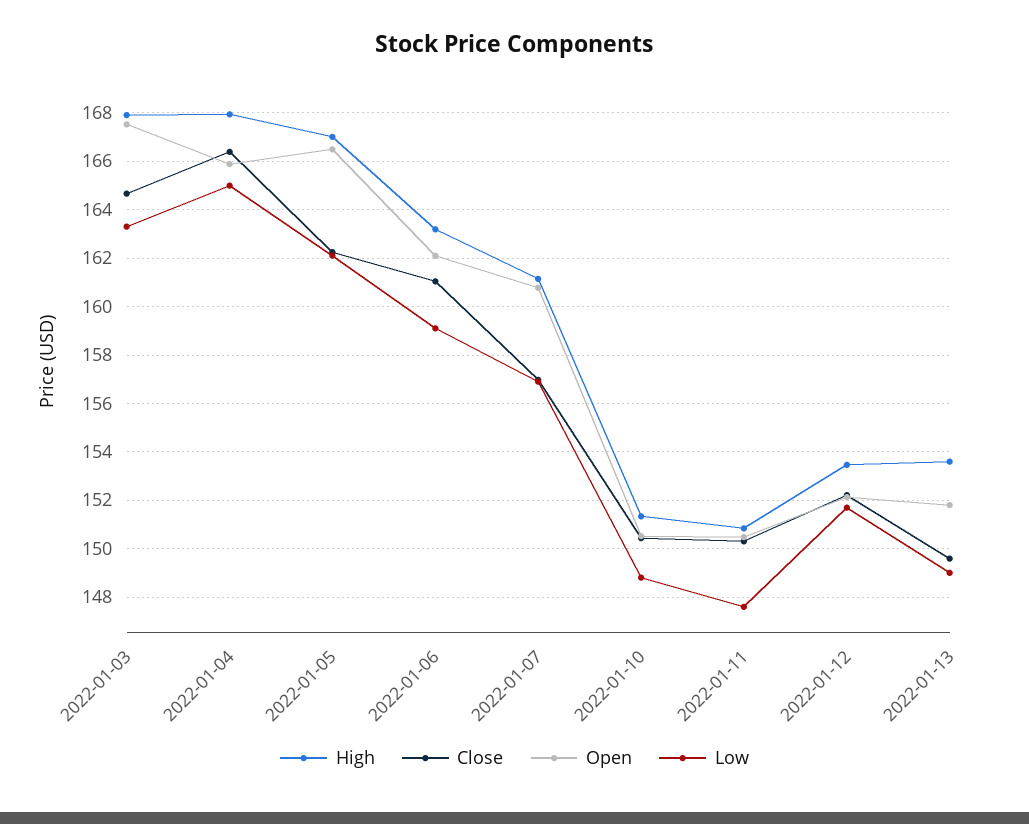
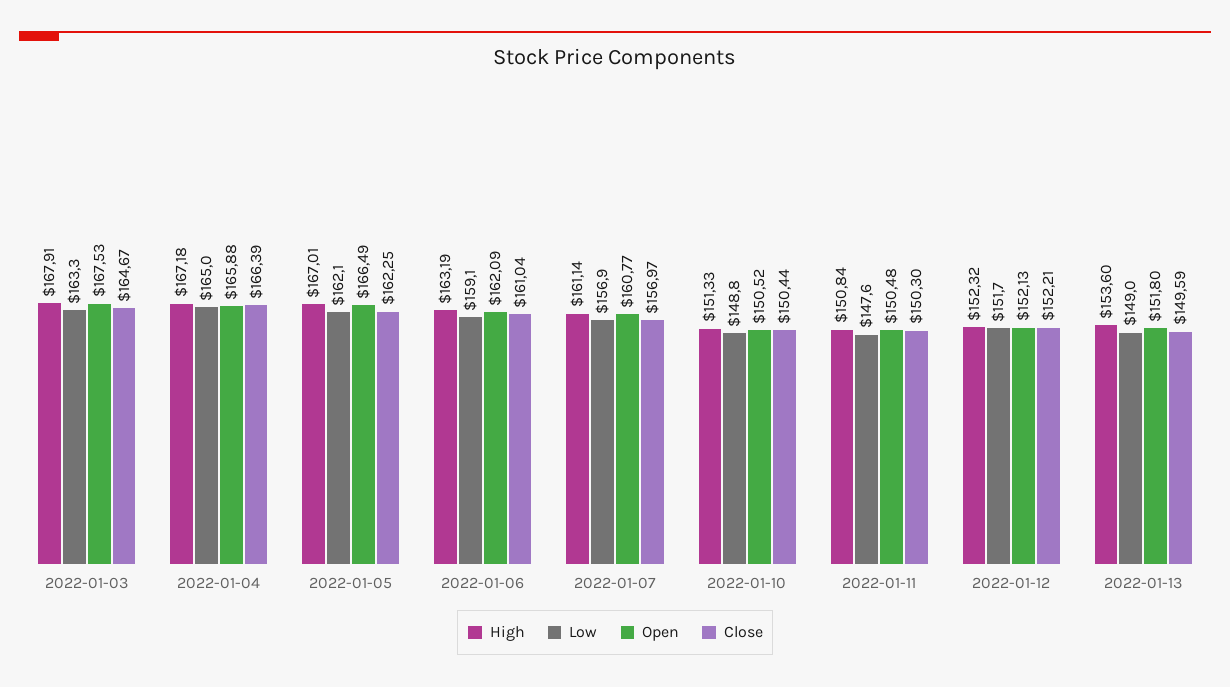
  {
    "High": {
      "2022-01-03": 167.91,
-     "2022-01-04": 168,
+     "2022-01-04": 167.18,
      "2022-01-05": 167.01,
      "2022-01-06": 163.19,
      "2022-01-07": 161.14,
      "2022-01-10": 151.33,
      "2022-01-11": 150.84,
-     "2022-01-12": 153.5,
+     "2022-01-12": 152.32,
      "2022-01-13": 153.6
    },
    "Close": {
      "2022-01-03": 164.67,
      "2022-01-04": 166.39,
      "2022-01-05": 162.25,
      "2022-01-06": 161.04,
      "2022-01-07": 156.97,
      "2022-01-10": 150.44,
      "2022-01-11": 150.3,
      "2022-01-12": 152.21,
      "2022-01-13": 149.59
    },
    "Open": {
      "2022-01-03": 167.53,
      "2022-01-04": 165.88,
      "2022-01-05": 166.49,
      "2022-01-06": 162.09,
      "2022-01-07": 160.77,
      "2022-01-10": 150.52,
      "2022-01-11": 150.48,
      "2022-01-12": 152.13,
      "2022-01-13": 151.8
    },
    "Low": {
      "2022-01-03": 163.3,
      "2022-01-04": 165,
      "2022-01-05": 162.1,
      "2022-01-06": 159.1,
      "2022-01-07": 156.9,
      "2022-01-10": 148.8,
      "2022-01-11": 147.6,
      "2022-01-12": 151.7,
      "2022-01-13": 149
    }
  }

